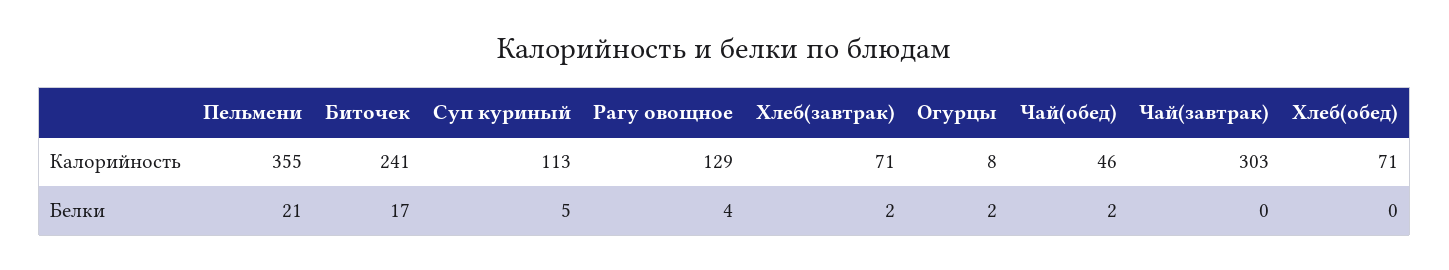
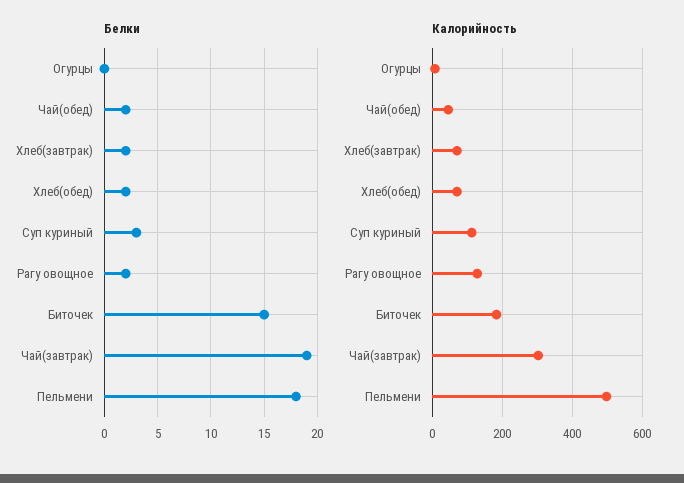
  {
    "Калорийность": {
-     "Пельмени": 355,
+     "Пельмени": 500,
-     "Биточек": 241,
+     "Биточек": 180,
      "Суп куриный": 113,
      "Рагу овощное": 129,
      "Хлеб(завтрак)": 71,
      "Огурцы": 8,
      "Чай(обед)": 46,
      "Чай(завтрак)": 303,
      "Хлеб(обед)": 71
    },
    "Белки": {
-     "Пельмени": 21,
+     "Пельмени": 18,
-     "Биточек": 17,
+     "Биточек": 15,
-     "Суп куриный": 5,
+     "Суп куриный": 3,
-     "Рагу овощное": 4,
+     "Рагу овощное": 2,
      "Хлеб(завтрак)": 2,
-     "Огурцы": 2,
+     "Огурцы": 0,
      "Чай(обед)": 2,
-     "Чай(завтрак)": 0,
+     "Чай(завтрак)": 19,
-     "Хлеб(обед)": 0
+     "Хлеб(обед)": 2
    }
  }

